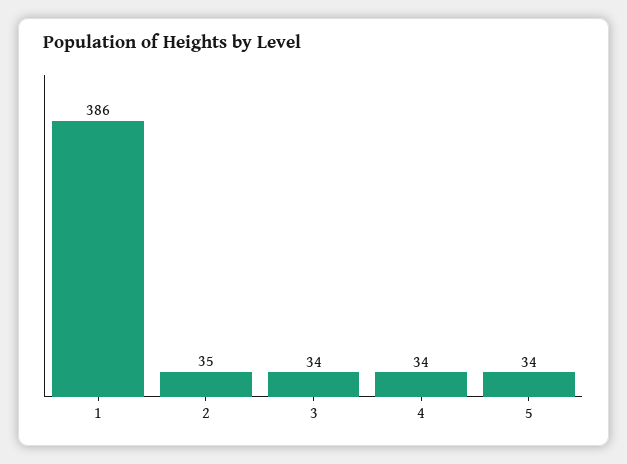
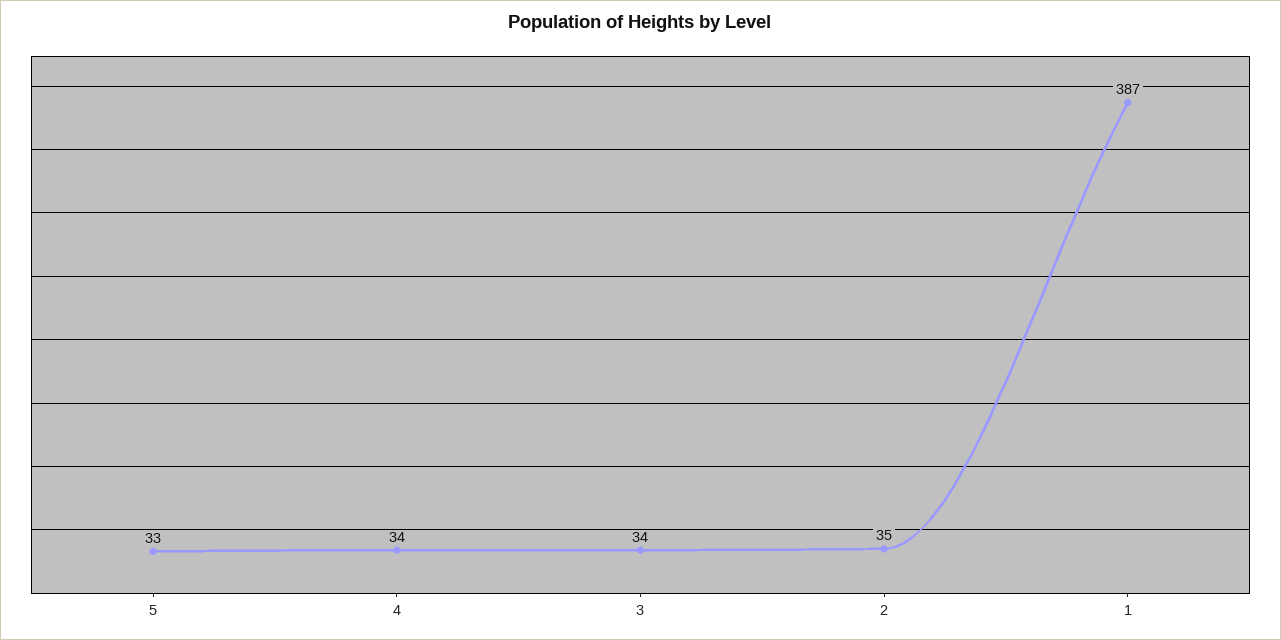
  {
-   "1": 386,
+   "1": 387,
    "2": 35,
    "3": 34,
    "4": 34,
-   "5": 34
+   "5": 33
  }

